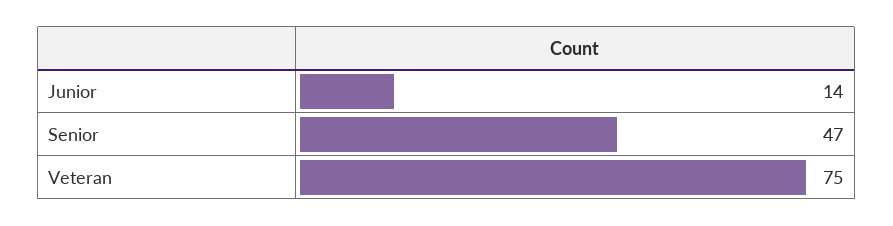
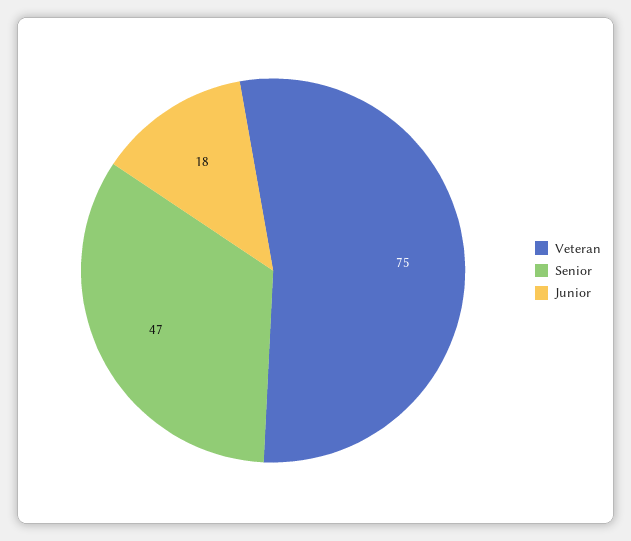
  {
-   "Junior": 14,
+   "Junior": 18,
    "Senior": 47,
    "Veteran": 75
  }

